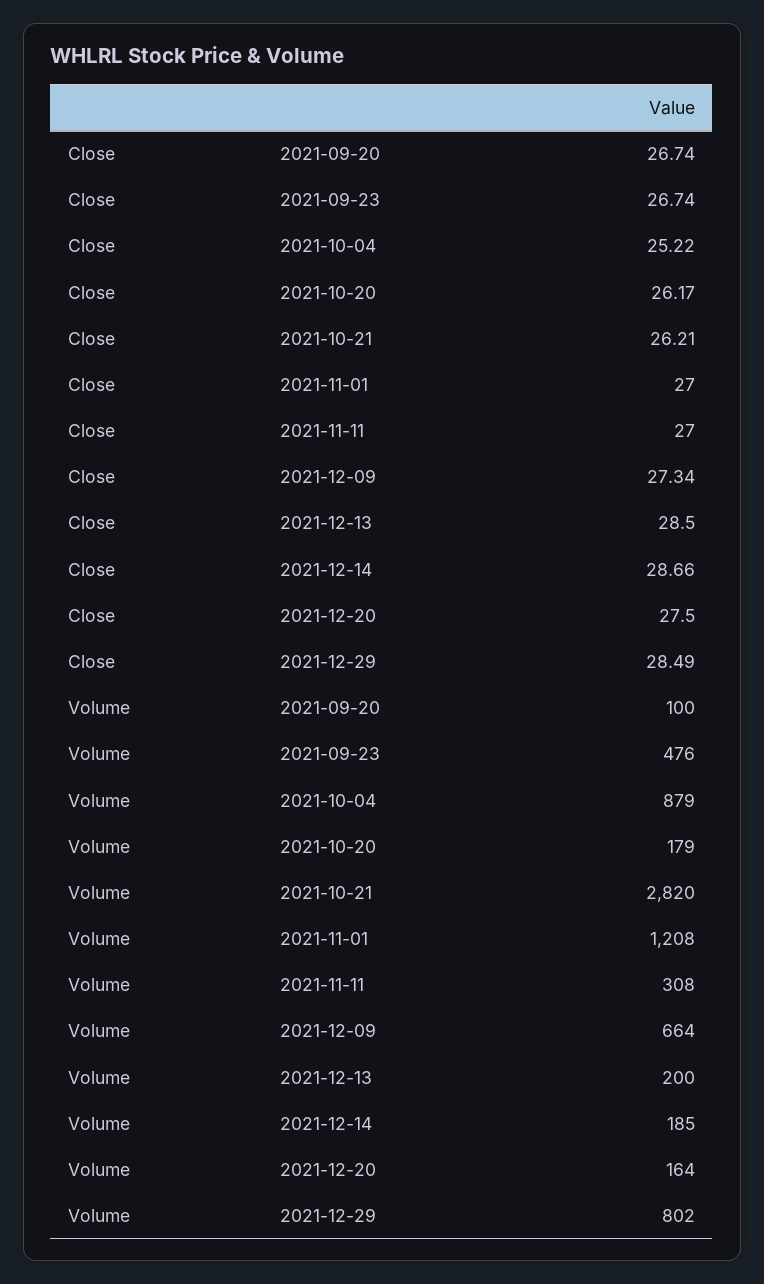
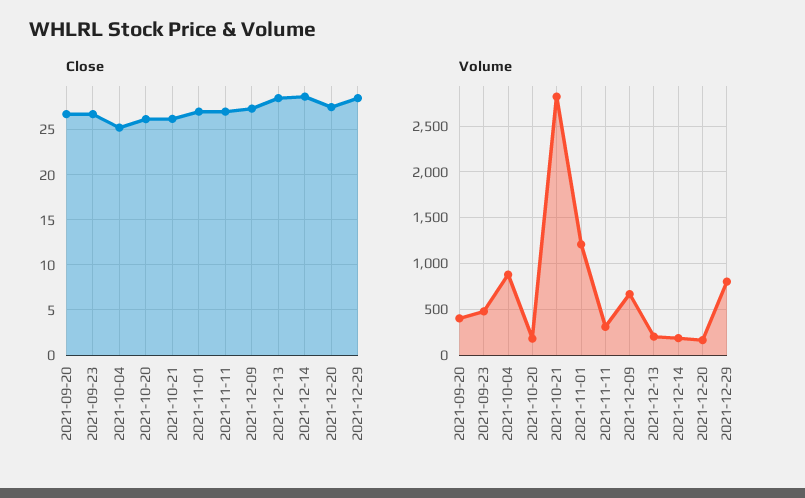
  {
    "Close": {
      "2021-09-20": 26.74,
      "2021-09-23": 26.74,
      "2021-10-04": 25.22,
      "2021-10-20": 26.17,
      "2021-10-21": 26.21,
      "2021-11-01": 27,
      "2021-11-11": 27,
      "2021-12-09": 27.34,
      "2021-12-13": 28.5,
      "2021-12-14": 28.66,
      "2021-12-20": 27.5,
      "2021-12-29": 28.49
    },
    "Volume": {
-     "2021-09-20": 100,
+     "2021-09-20": 400,
      "2021-09-23": 476,
      "2021-10-04": 879,
      "2021-10-20": 179,
      "2021-10-21": 2820,
      "2021-11-01": 1208,
      "2021-11-11": 308,
      "2021-12-09": 664,
      "2021-12-13": 200,
      "2021-12-14": 185,
      "2021-12-20": 164,
      "2021-12-29": 802
    }
  }

